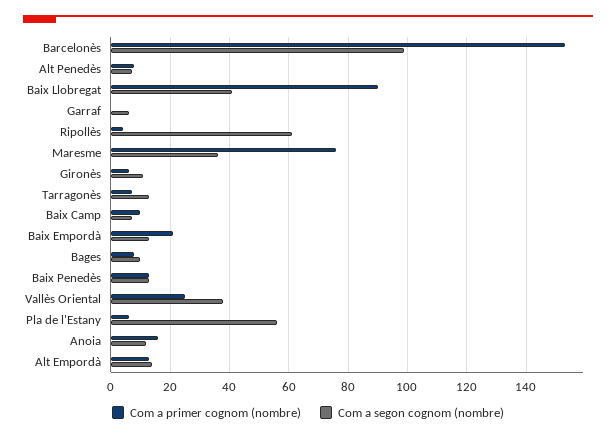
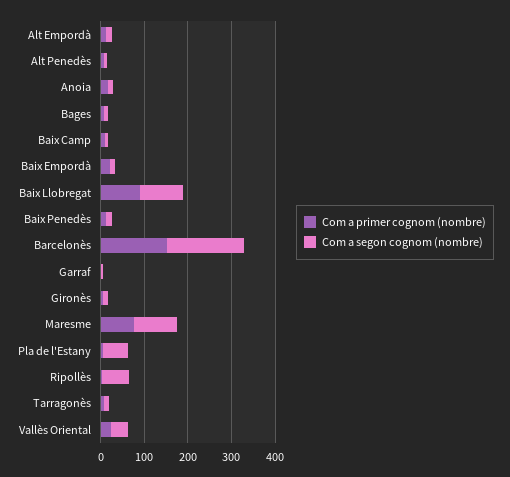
  {
    "Com a primer cognom (nombre)": {
      "Barcelonès": 155,
      "Alt Penedès": 10,
      "Baix Llobregat": 90,
      "Garraf": 0,
      "Ripollès": 5,
      "Maresme": 75,
      "Gironès": 5,
      "Tarragonès": 5,
      "Baix Camp": 10,
      "Baix Empordà": 20,
      "Bages": 10,
      "Baix Penedès": 15,
      "Vallès Oriental": 25,
      "Pla de l'Estany": 5,
      "Anoia": 15,
      "Alt Empordà": 15
    },
    "Com a segon cognom (nombre)": {
-     "Barcelonès": 100,
+     "Barcelonès": 180,
      "Alt Penedès": 5,
-     "Baix Llobregat": 40,
+     "Baix Llobregat": 100,
      "Garraf": 5,
      "Ripollès": 60,
-     "Maresme": 35,
+     "Maresme": 100,
      "Gironès": 10,
      "Tarragonès": 15,
      "Baix Camp": 5,
      "Baix Empordà": 15,
      "Bages": 10,
      "Baix Penedès": 15,
      "Vallès Oriental": 40,
      "Pla de l'Estany": 55,
      "Anoia": 10,
      "Alt Empordà": 15
    }
  }

